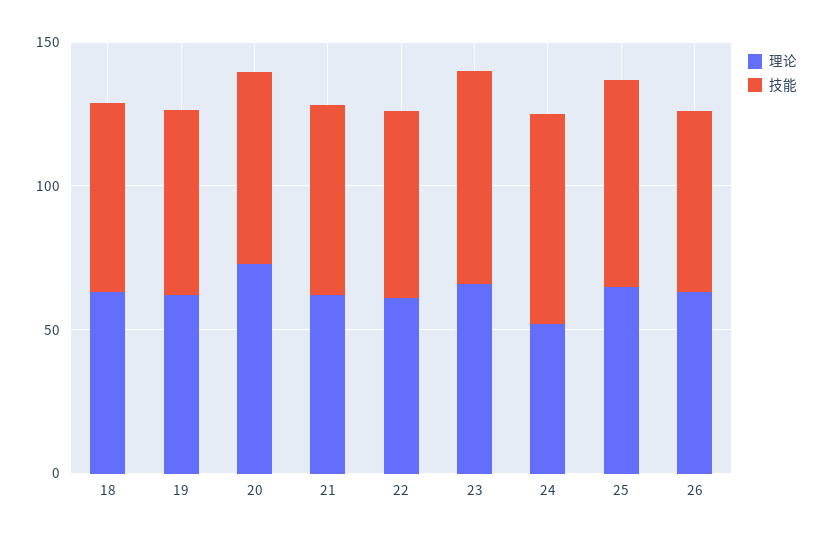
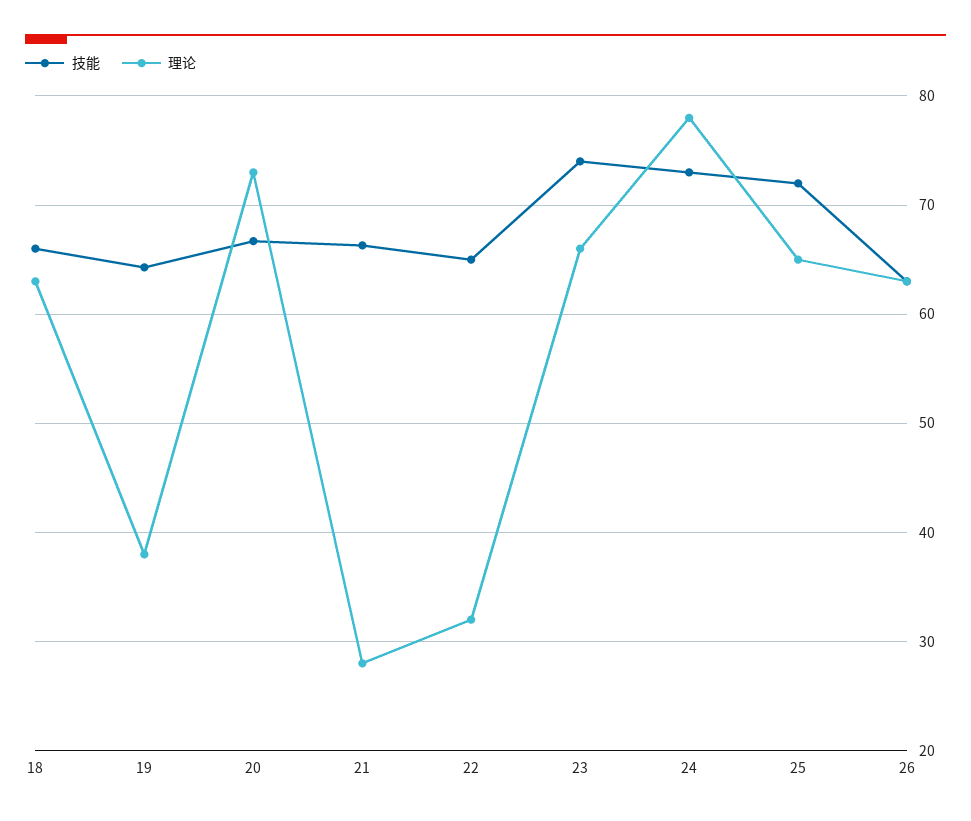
  {
    "理论": {
      "18": 63,
-     "19": 60,
+     "19": 38,
      "20": 73,
-     "21": 60,
+     "21": 28,
-     "22": 60,
+     "22": 32,
      "23": 66,
-     "24": 50,
+     "24": 78,
      "25": 65,
      "26": 63
    },
    "技能": {
      "18": 66,
      "19": 64,
      "20": 67,
      "21": 66,
      "22": 65,
      "23": 74,
      "24": 73,
      "25": 72,
      "26": 63
    }
  }

